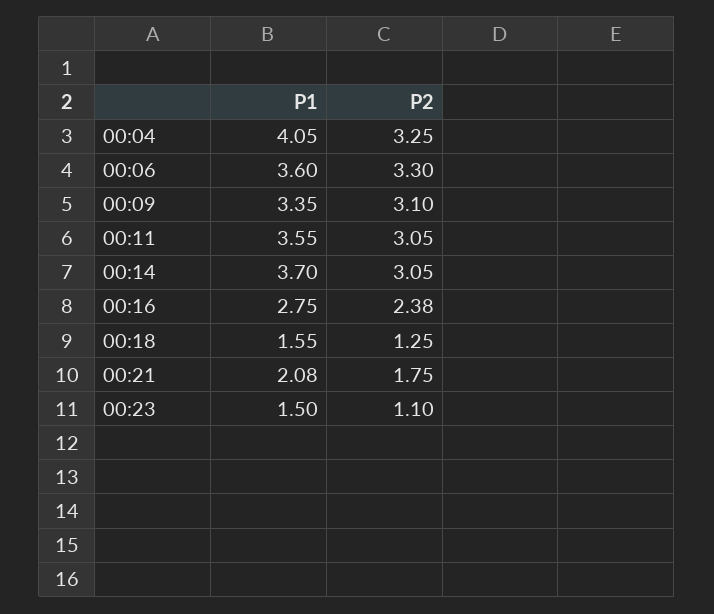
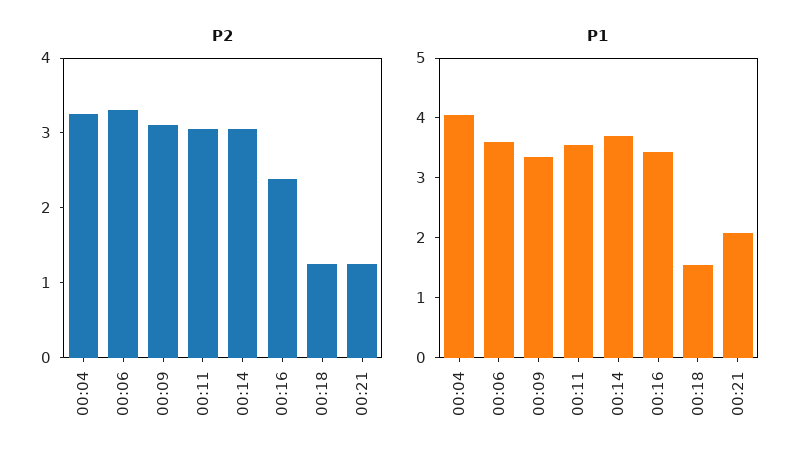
  {
    "P1": {
      "00:04": 4.05,
      "00:06": 3.6,
      "00:09": 3.35,
      "00:11": 3.55,
      "00:14": 3.7,
-     "00:16": 2.75,
+     "00:16": 3.4,
      "00:18": 1.55,
-     "00:21": 2.08,
+     "00:21": 2.08
-     "00:23": 1.5
    },
    "P2": {
      "00:04": 3.25,
      "00:06": 3.3,
      "00:09": 3.1,
      "00:11": 3.05,
      "00:14": 3.05,
      "00:16": 2.38,
      "00:18": 1.25,
-     "00:21": 1.75,
+     "00:21": 1.2
-     "00:23": 1.1
    }
  }

